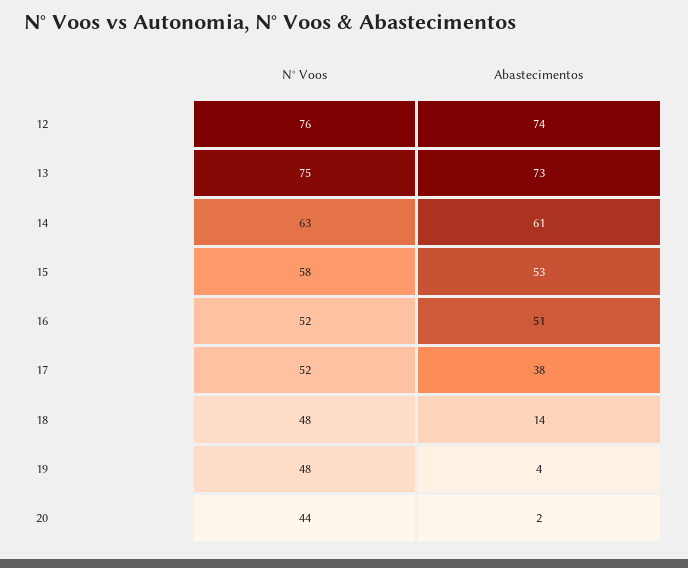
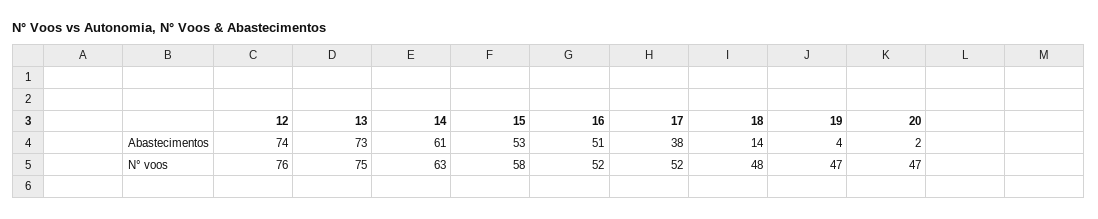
  {
    "N° Voos": {
      "12": 76,
      "13": 75,
      "14": 63,
      "15": 58,
      "16": 52,
      "17": 52,
      "18": 48,
-     "19": 48,
+     "19": 47,
-     "20": 44
+     "20": 47
    },
    "Abastecimentos": {
      "12": 74,
      "13": 73,
      "14": 61,
      "15": 53,
      "16": 51,
      "17": 38,
      "18": 14,
      "19": 4,
      "20": 2
    }
  }

